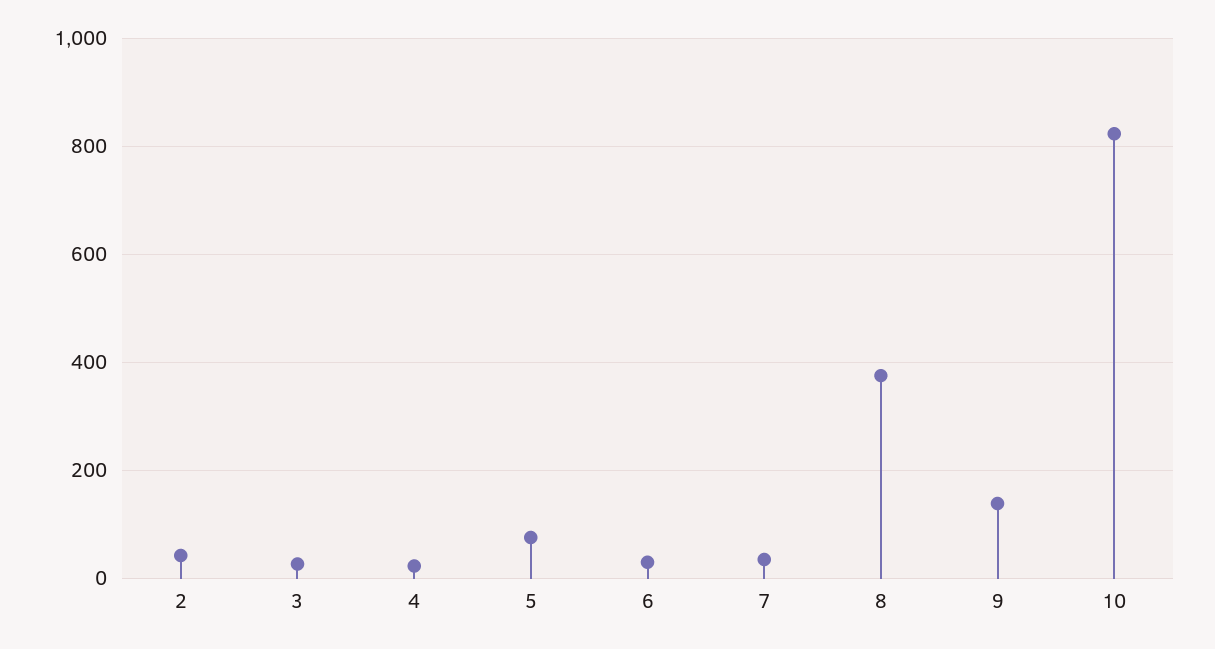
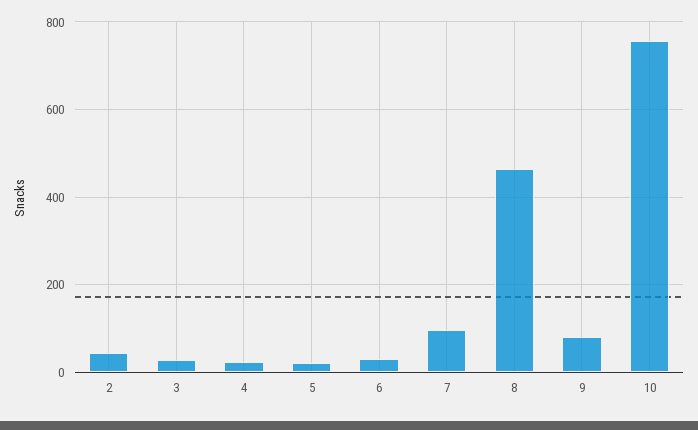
  {
    "2": 40,
    "3": 20,
    "4": 20,
-   "5": 80,
+   "5": 20,
    "6": 40,
-   "7": 40,
+   "7": 100,
-   "8": 380,
+   "8": 460,
-   "9": 140,
+   "9": 80,
-   "10": 820
+   "10": 760
  }

